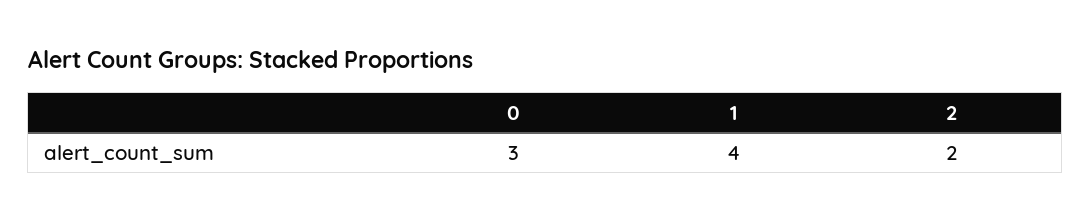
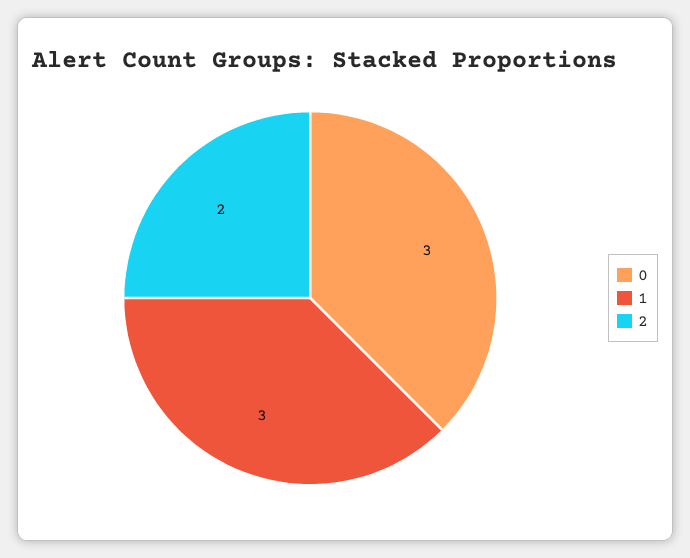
  {
    "0": 3,
-   "1": 4,
+   "1": 3,
    "2": 2
  }

